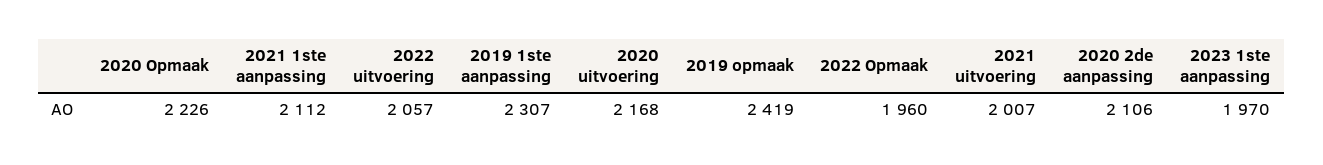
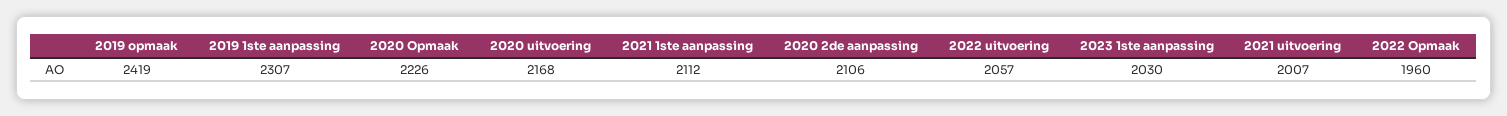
  {
    "2020 Opmaak": 2226,
    "2021 1ste aanpassing": 2112,
    "2022 uitvoering": 2057,
    "2019 1ste aanpassing": 2307,
    "2020 uitvoering": 2168,
    "2019 opmaak": 2419,
    "2022 Opmaak": 1960,
    "2021 uitvoering": 2007,
    "2020 2de aanpassing": 2106,
-   "2023 1ste aanpassing": 1970
+   "2023 1ste aanpassing": 2030
  }

